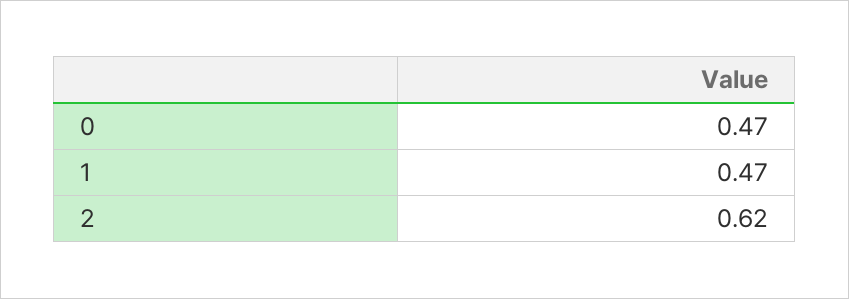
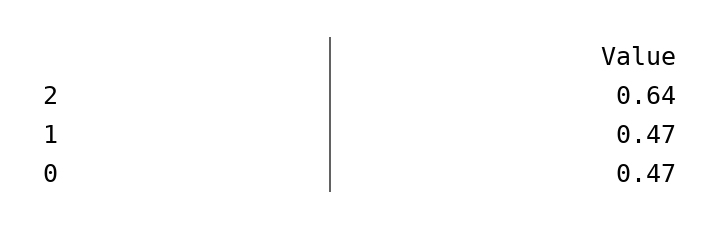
  {
    "0": 0.47,
    "1": 0.47,
-   "2": 0.62
+   "2": 0.64
  }

